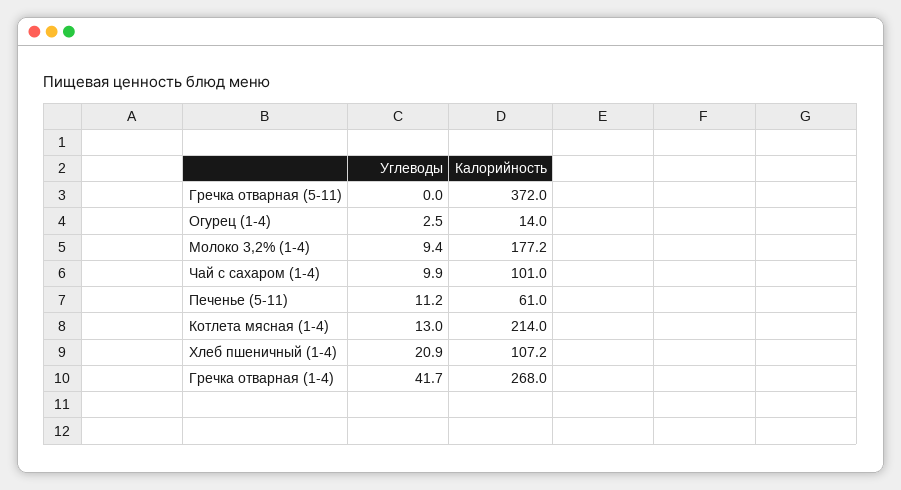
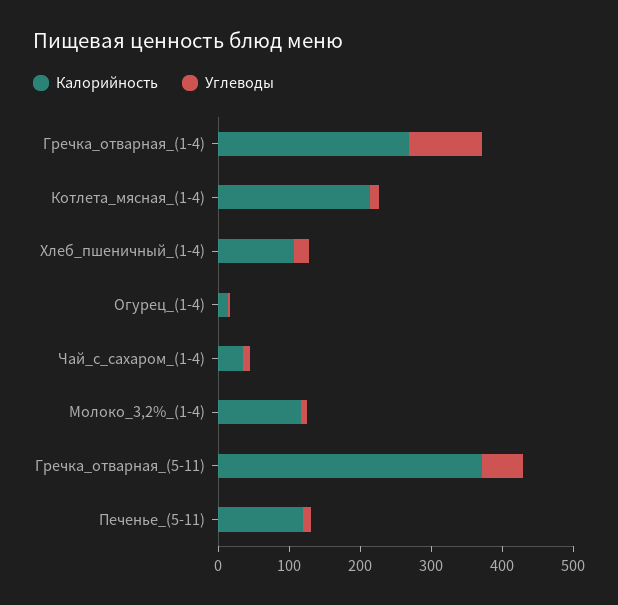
  {
    "Углеводы": {
-     "Гречка отварная (5-11)": 0,
+     "Гречка отварная (5-11)": 60,
      "Огурец (1-4)": 2.5,
      "Молоко 3,2% (1-4)": 9.4,
      "Чай с сахаром (1-4)": 9.9,
      "Печенье (5-11)": 11.2,
      "Котлета мясная (1-4)": 13,
      "Хлеб пшеничный (1-4)": 20.9,
-     "Гречка отварная (1-4)": 41.7
+     "Гречка отварная (1-4)": 100
    },
    "Калорийность": {
      "Гречка отварная (5-11)": 372,
      "Огурец (1-4)": 14,
-     "Молоко 3,2% (1-4)": 177.2,
+     "Молоко 3,2% (1-4)": 120,
-     "Чай с сахаром (1-4)": 101,
+     "Чай с сахаром (1-4)": 40,
-     "Печенье (5-11)": 61,
+     "Печенье (5-11)": 120,
      "Котлета мясная (1-4)": 214,
      "Хлеб пшеничный (1-4)": 107.2,
      "Гречка отварная (1-4)": 268
    }
  }

